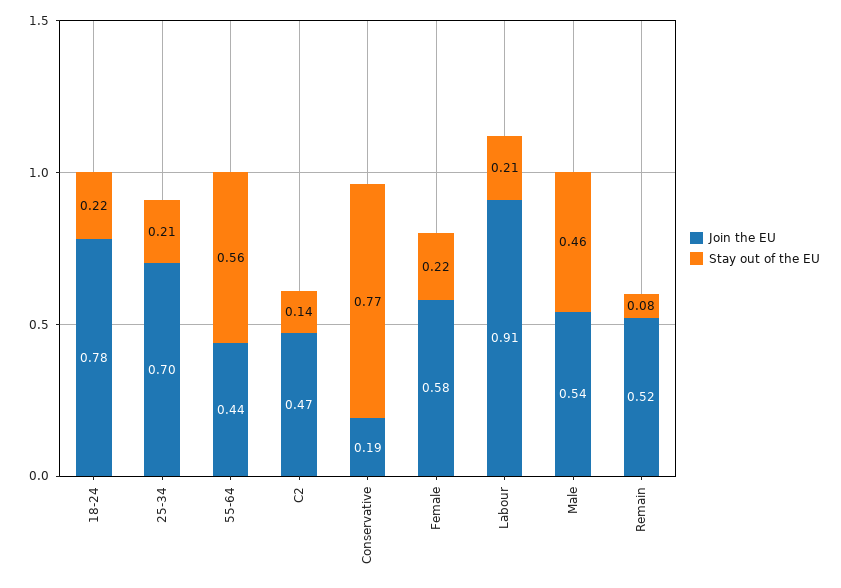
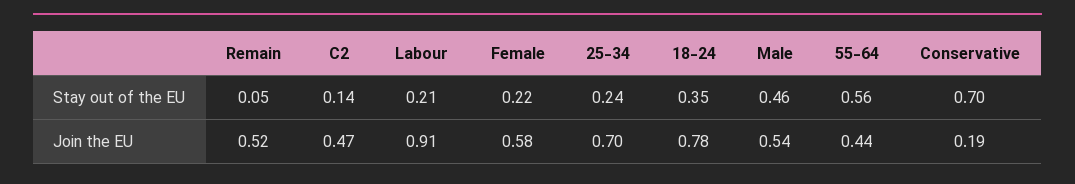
  {
    "Join the EU": {
      "18-24": 0.78,
      "25-34": 0.7,
      "55-64": 0.44,
      "C2": 0.47,
      "Conservative": 0.19,
      "Female": 0.58,
      "Labour": 0.91,
      "Male": 0.54,
      "Remain": 0.52
    },
    "Stay out of the EU": {
-     "18-24": 0.22,
+     "18-24": 0.35,
-     "25-34": 0.21,
+     "25-34": 0.24,
      "55-64": 0.56,
      "C2": 0.14,
-     "Conservative": 0.77,
+     "Conservative": 0.7,
      "Female": 0.22,
      "Labour": 0.21,
      "Male": 0.46,
-     "Remain": 0.08
+     "Remain": 0.05
    }
  }

